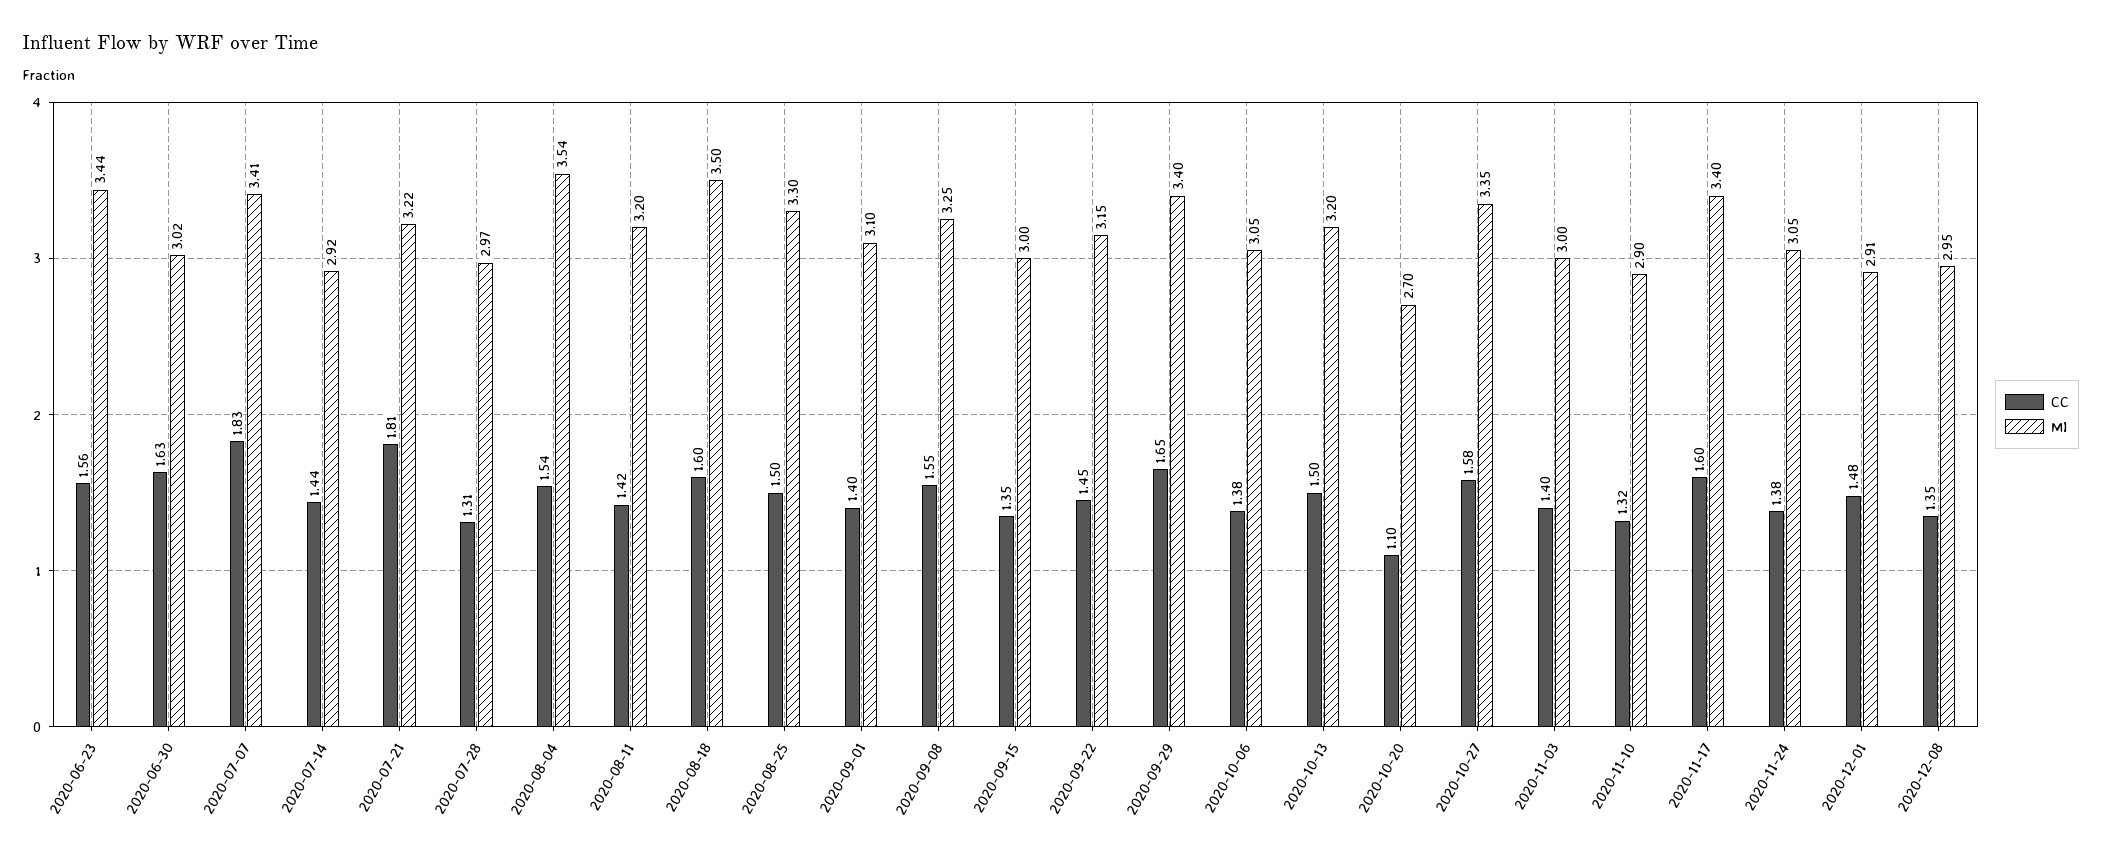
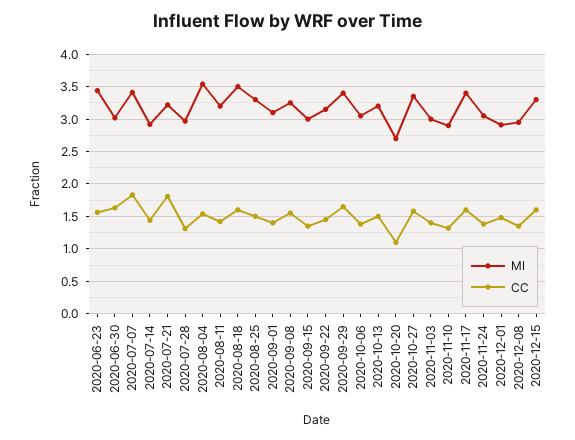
  {
    "CC": {
      "2020-06-23": 1.56,
      "2020-06-30": 1.63,
      "2020-07-07": 1.83,
      "2020-07-14": 1.44,
      "2020-07-21": 1.81,
      "2020-07-28": 1.31,
      "2020-08-04": 1.54,
      "2020-08-11": 1.42,
      "2020-08-18": 1.6,
      "2020-08-25": 1.5,
      "2020-09-01": 1.4,
      "2020-09-08": 1.55,
      "2020-09-15": 1.35,
      "2020-09-22": 1.45,
      "2020-09-29": 1.65,
      "2020-10-06": 1.38,
      "2020-10-13": 1.5,
      "2020-10-20": 1.1,
      "2020-10-27": 1.58,
      "2020-11-03": 1.4,
      "2020-11-10": 1.32,
      "2020-11-17": 1.6,
      "2020-11-24": 1.38,
      "2020-12-01": 1.48,
-     "2020-12-08": 1.35
+     "2020-12-08": 1.35,
+     "2020-12-15": 1.6
    },
    "MI": {
      "2020-06-23": 3.44,
      "2020-06-30": 3.02,
      "2020-07-07": 3.41,
      "2020-07-14": 2.92,
      "2020-07-21": 3.22,
      "2020-07-28": 2.97,
      "2020-08-04": 3.54,
      "2020-08-11": 3.2,
      "2020-08-18": 3.5,
      "2020-08-25": 3.3,
      "2020-09-01": 3.1,
      "2020-09-08": 3.25,
      "2020-09-15": 3,
      "2020-09-22": 3.15,
      "2020-09-29": 3.4,
      "2020-10-06": 3.05,
      "2020-10-13": 3.2,
      "2020-10-20": 2.7,
      "2020-10-27": 3.35,
      "2020-11-03": 3,
      "2020-11-10": 2.9,
      "2020-11-17": 3.4,
      "2020-11-24": 3.05,
      "2020-12-01": 2.91,
-     "2020-12-08": 2.95
+     "2020-12-08": 2.95,
+     "2020-12-15": 3.3
    }
  }

